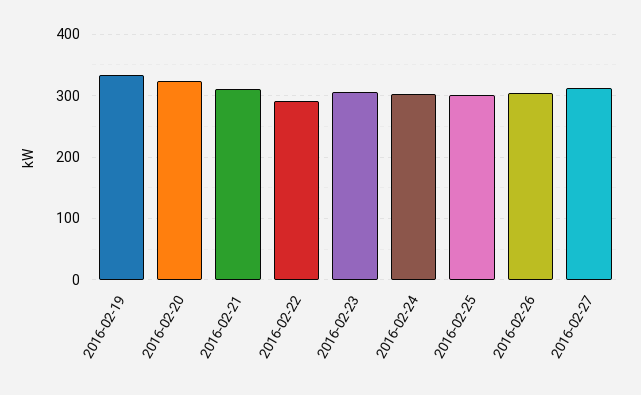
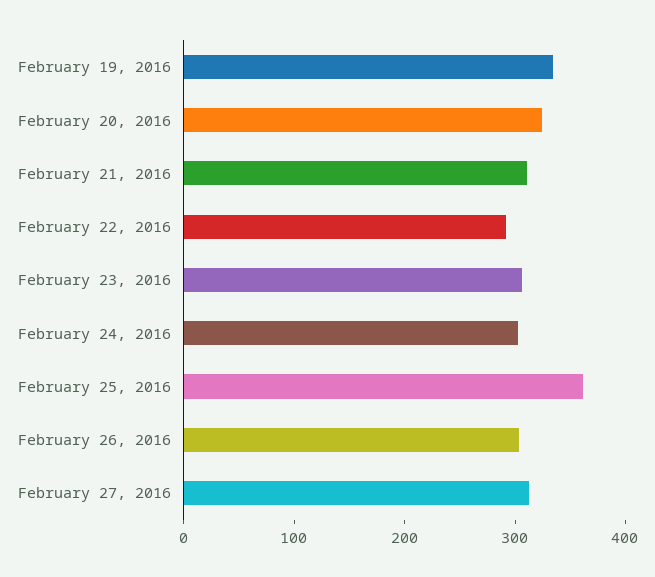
  {
    "2016-02-19": 330,
    "2016-02-20": 320,
    "2016-02-21": 310,
    "2016-02-22": 290,
    "2016-02-23": 310,
    "2016-02-24": 300,
-   "2016-02-25": 300,
+   "2016-02-25": 360,
    "2016-02-26": 300,
    "2016-02-27": 310
  }

